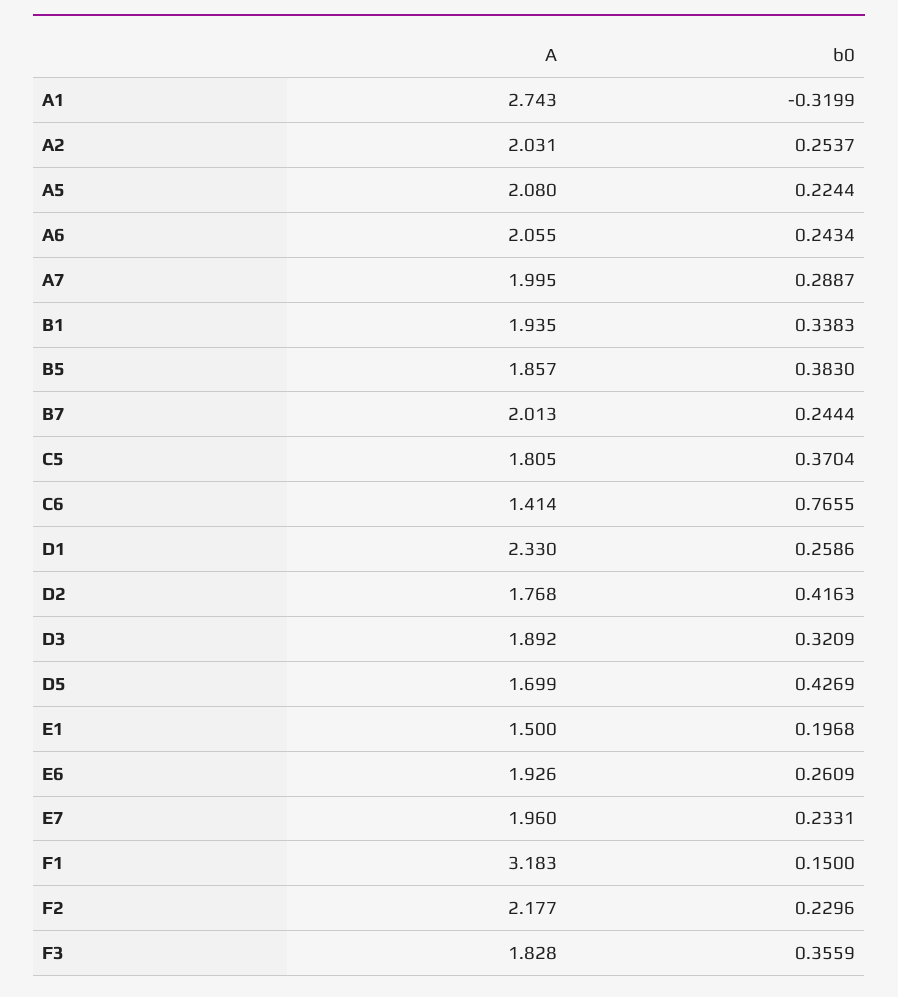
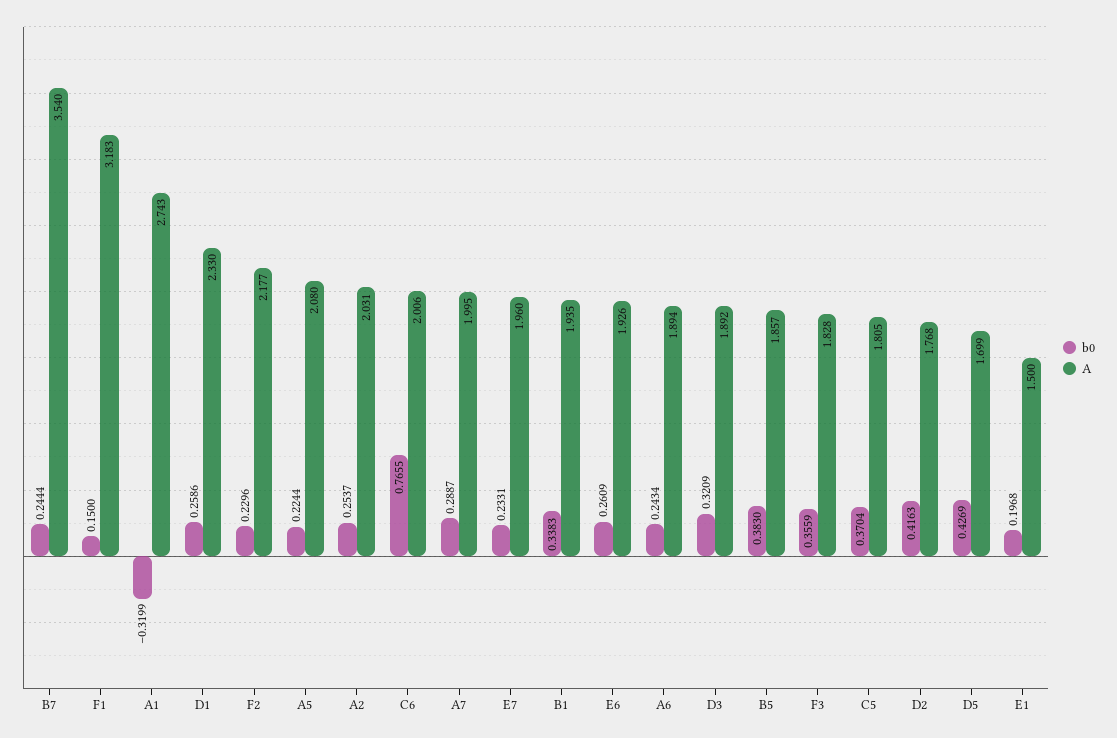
  {
    "A": {
      "A1": 2.743,
      "A2": 2.031,
      "A5": 2.08,
-     "A6": 2.055,
+     "A6": 1.894,
      "A7": 1.995,
      "B1": 1.935,
      "B5": 1.857,
-     "B7": 2.013,
+     "B7": 3.54,
      "C5": 1.805,
-     "C6": 1.414,
+     "C6": 2.006,
      "D1": 2.33,
      "D2": 1.768,
      "D3": 1.892,
      "D5": 1.699,
      "E1": 1.5,
      "E6": 1.926,
      "E7": 1.96,
      "F1": 3.183,
      "F2": 2.177,
      "F3": 1.828
    },
    "b0": {
      "A1": -0.3199,
      "A2": 0.2537,
      "A5": 0.2244,
      "A6": 0.2434,
      "A7": 0.2887,
      "B1": 0.3383,
      "B5": 0.383,
      "B7": 0.2444,
      "C5": 0.3704,
      "C6": 0.7655,
      "D1": 0.2586,
      "D2": 0.4163,
      "D3": 0.3209,
      "D5": 0.4269,
      "E1": 0.1968,
      "E6": 0.2609,
      "E7": 0.2331,
      "F1": 0.15,
      "F2": 0.2296,
      "F3": 0.3559
    }
  }

